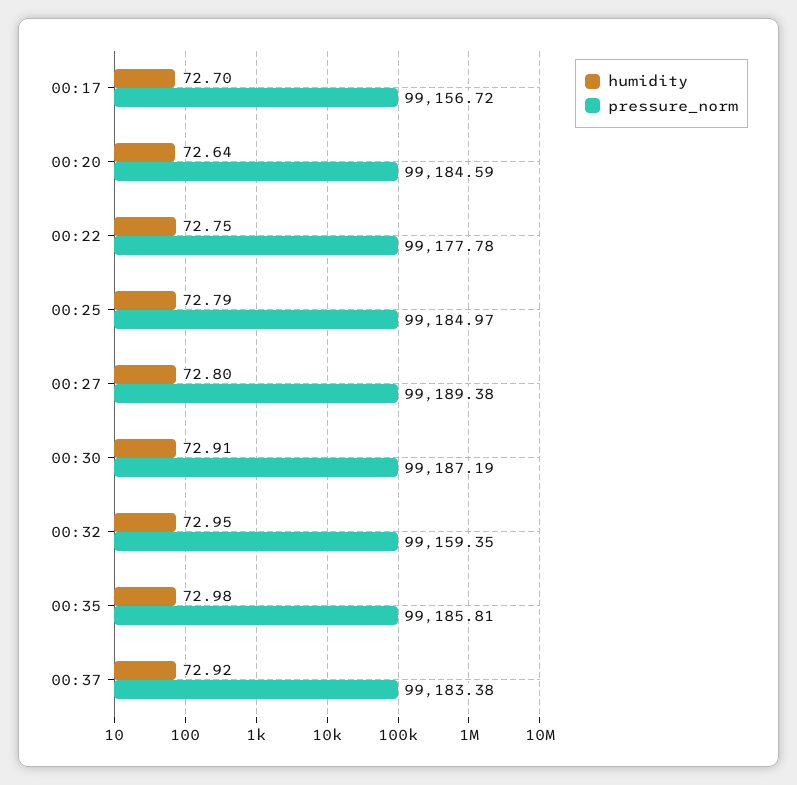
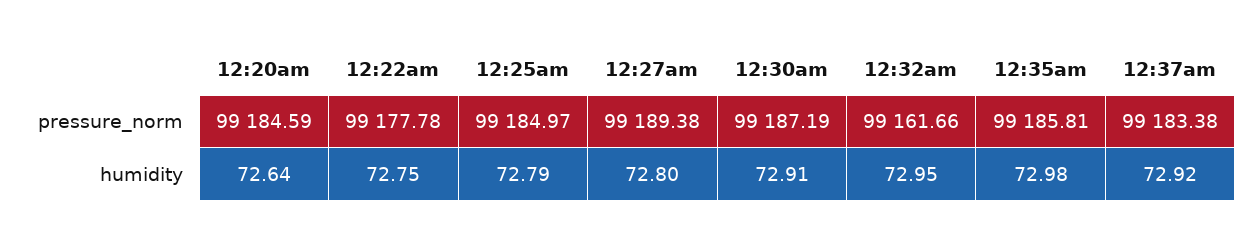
  {
    "humidity": {
-     "00:17": 72.7,
      "00:20": 72.64,
      "00:22": 72.75,
      "00:25": 72.79,
      "00:27": 72.8,
      "00:30": 72.91,
      "00:32": 72.95,
      "00:35": 72.98,
      "00:37": 72.92
    },
    "pressure_norm": {
-     "00:17": 99156.72,
      "00:20": 99184.59,
      "00:22": 99177.78,
      "00:25": 99184.97,
      "00:27": 99189.38,
      "00:30": 99187.19,
-     "00:32": 99159.35,
+     "00:32": 99161.66,
      "00:35": 99185.81,
      "00:37": 99183.38
    }
  }

